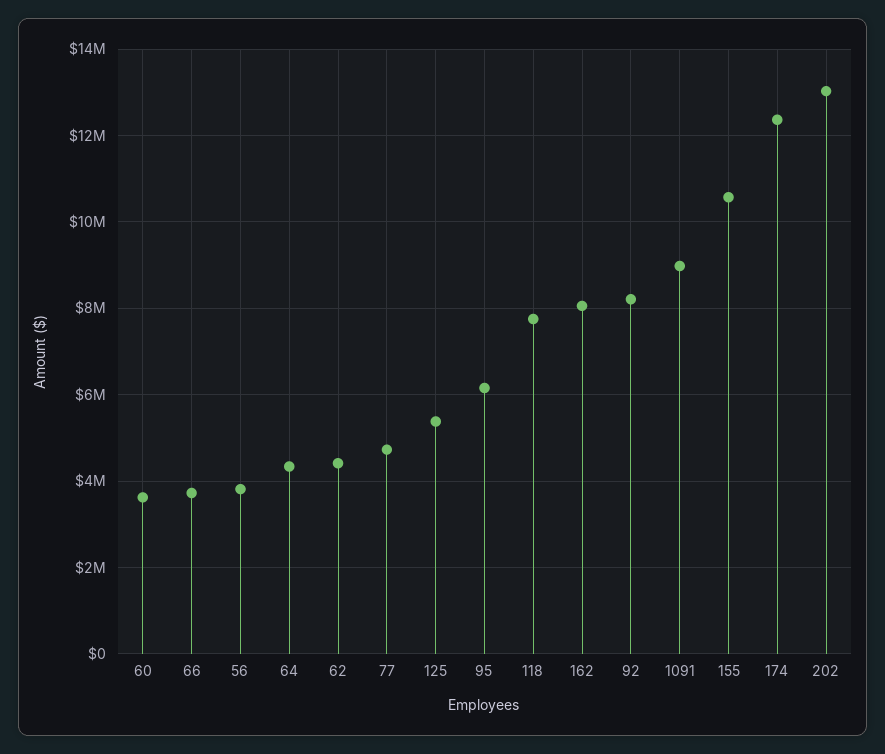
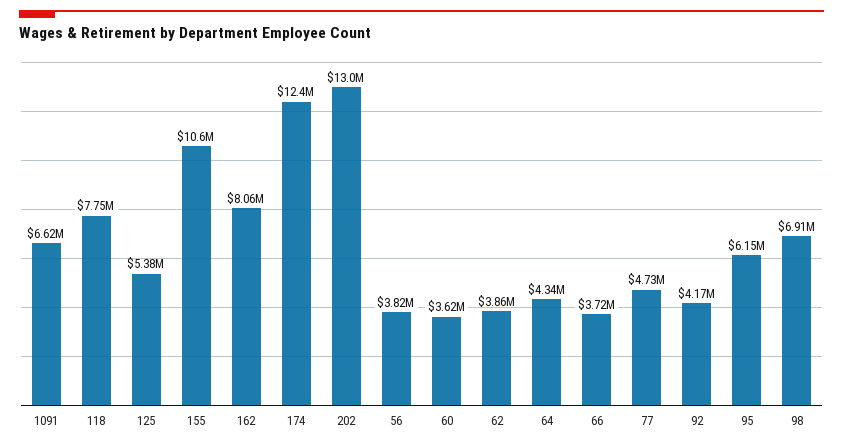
  {
    "60": 3620000,
    "66": 3720000,
    "56": 3820000,
    "64": 4340000,
-   "62": 4400000,
+   "62": 3860000,
    "77": 4730000,
    "125": 5380000,
    "95": 6150000,
    "118": 7750000,
    "162": 8060000,
-   "92": 8200000,
+   "92": 4170000,
-   "1091": 9000000,
+   "1091": 6620000,
    "155": 10600000,
    "174": 12400000,
-   "202": 13000000
+   "202": 13000000,
+   "98": 6910000
  }

